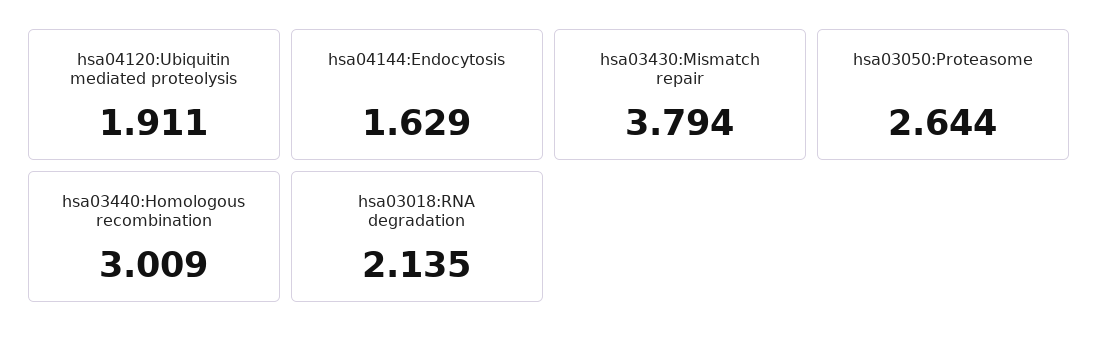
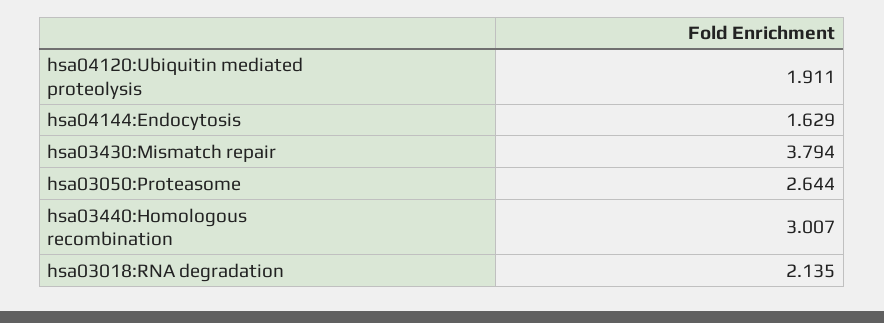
  {
    "hsa04120:Ubiquitin mediated proteolysis": 1.911,
    "hsa04144:Endocytosis": 1.629,
    "hsa03430:Mismatch repair": 3.794,
    "hsa03050:Proteasome": 2.644,
-   "hsa03440:Homologous recombination": 3.009,
+   "hsa03440:Homologous recombination": 3.007,
    "hsa03018:RNA degradation": 2.135
  }

